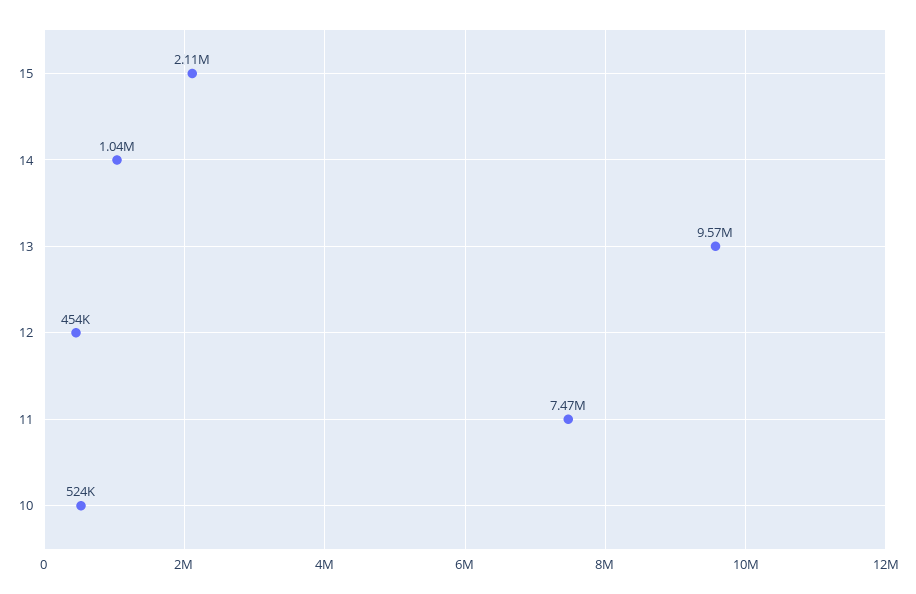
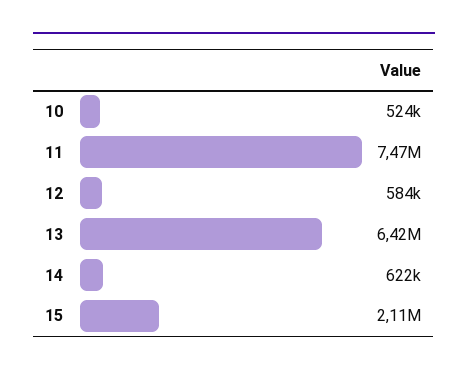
  {
    "15": 2110000,
-   "14": 1040000,
+   "14": 622000,
-   "13": 9570000,
+   "13": 6420000,
-   "12": 454000,
+   "12": 584000,
    "11": 7470000,
    "10": 524000
  }

